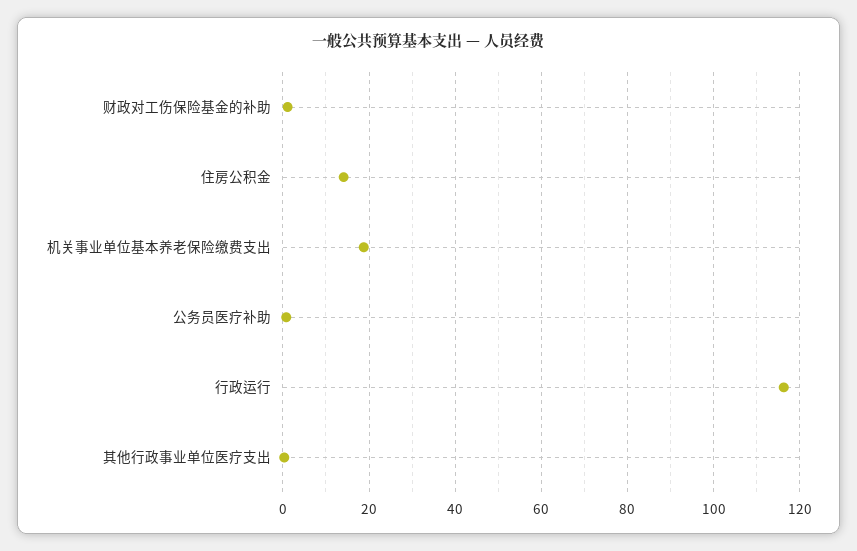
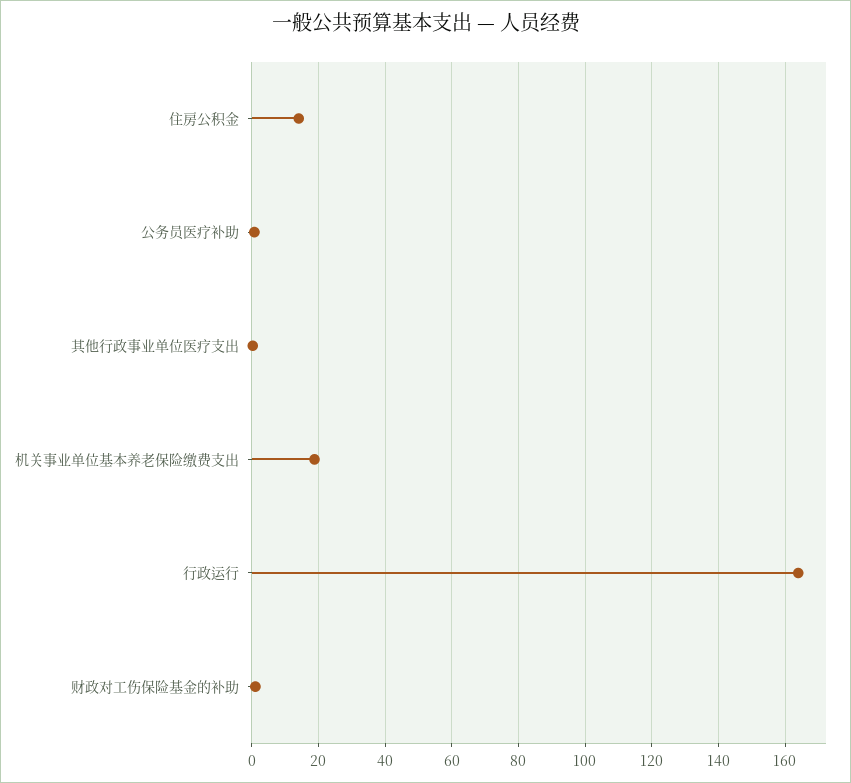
  {
    "财政对工伤保险基金的补助": 2,
    "住房公积金": 14,
    "机关事业单位基本养老保险缴费支出": 18,
    "公务员医疗补助": 0,
-   "行政运行": 116,
+   "行政运行": 164,
    "其他行政事业单位医疗支出": 0
  }

